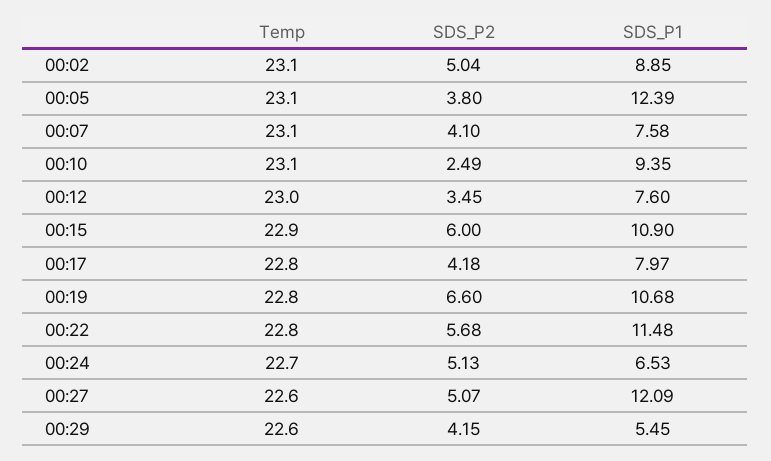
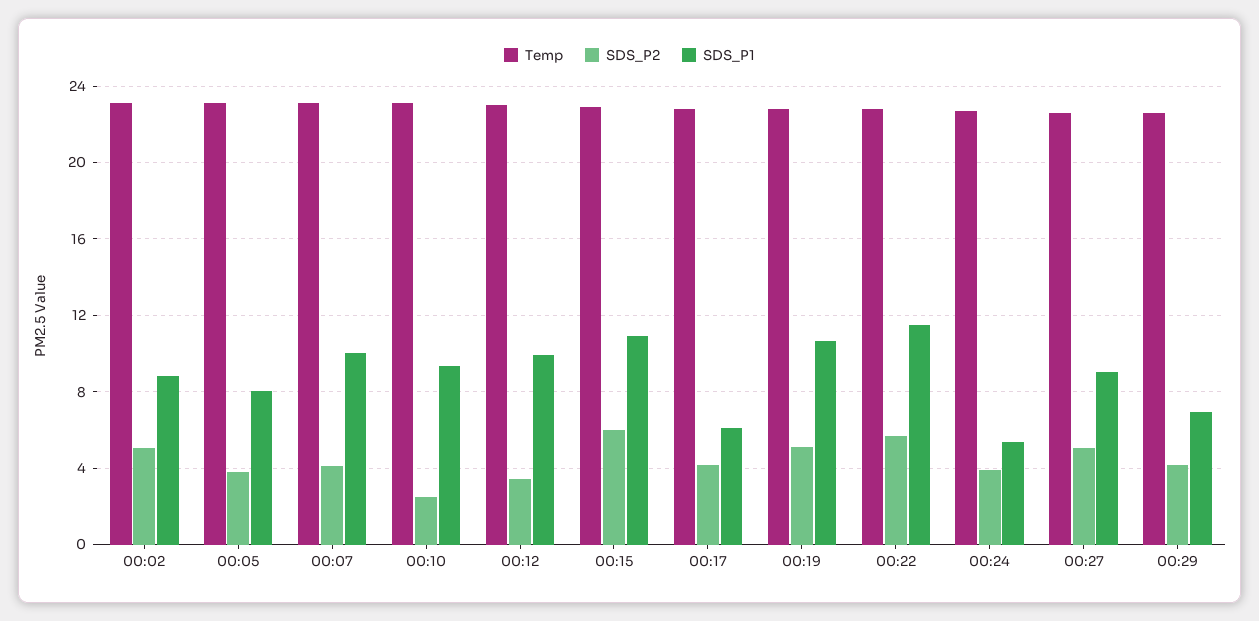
  {
    "Temp": {
      "00:02": 23.1,
      "00:05": 23.1,
      "00:07": 23.1,
      "00:10": 23.1,
      "00:12": 23,
      "00:15": 22.9,
      "00:17": 22.8,
      "00:19": 22.8,
      "00:22": 22.8,
      "00:24": 22.7,
      "00:27": 22.6,
      "00:29": 22.6
    },
    "SDS_P2": {
      "00:02": 5.04,
      "00:05": 3.8,
      "00:07": 4.1,
      "00:10": 2.49,
      "00:12": 3.45,
      "00:15": 6,
      "00:17": 4.18,
-     "00:19": 6.6,
+     "00:19": 5,
      "00:22": 5.68,
-     "00:24": 5.13,
+     "00:24": 4,
      "00:27": 5.07,
      "00:29": 4.15
    },
    "SDS_P1": {
      "00:02": 8.85,
-     "00:05": 12.39,
+     "00:05": 8,
-     "00:07": 7.58,
+     "00:07": 10,
      "00:10": 9.35,
-     "00:12": 7.6,
+     "00:12": 10,
      "00:15": 10.9,
-     "00:17": 7.97,
+     "00:17": 6,
      "00:19": 10.68,
      "00:22": 11.48,
-     "00:24": 6.53,
+     "00:24": 5.5,
-     "00:27": 12.09,
+     "00:27": 9,
-     "00:29": 5.45
+     "00:29": 7
    }
  }

